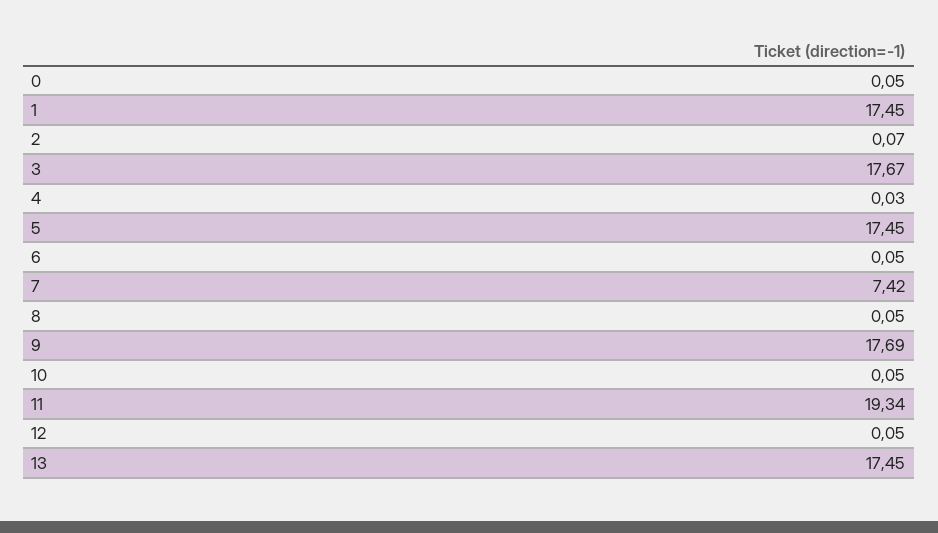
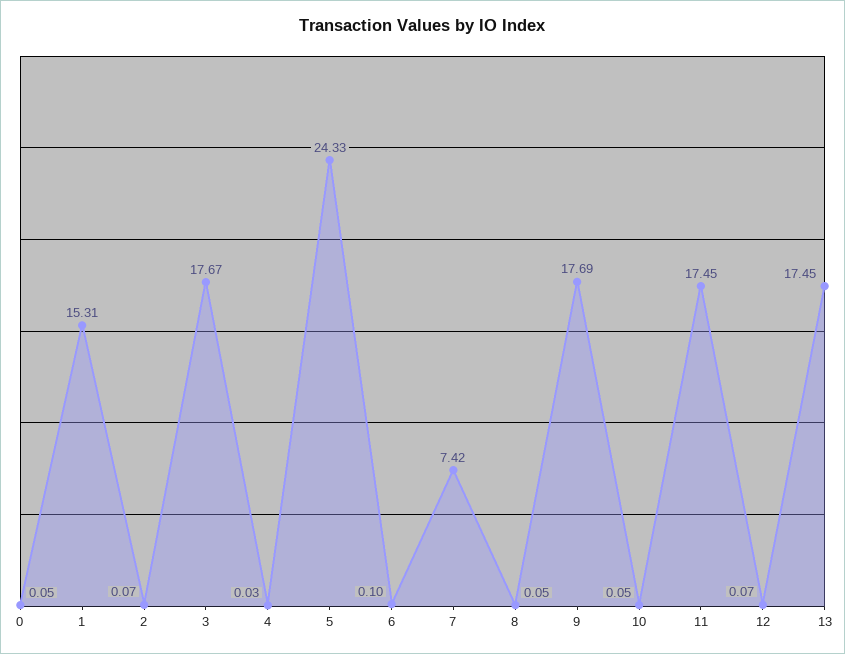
  {
    "0": 0.05,
-   "1": 17.45,
+   "1": 15.31,
    "2": 0.07,
    "3": 17.67,
    "4": 0.03,
-   "5": 17.45,
+   "5": 24.33,
-   "6": 0.05,
+   "6": 0.1,
    "7": 7.42,
    "8": 0.05,
    "9": 17.69,
    "10": 0.05,
-   "11": 19.34,
+   "11": 17.45,
-   "12": 0.05,
+   "12": 0.07,
    "13": 17.45
  }

